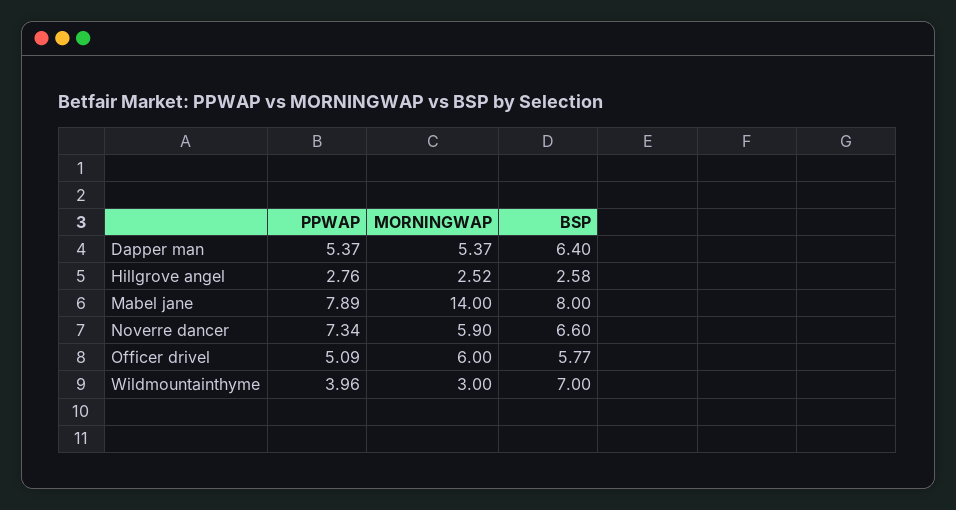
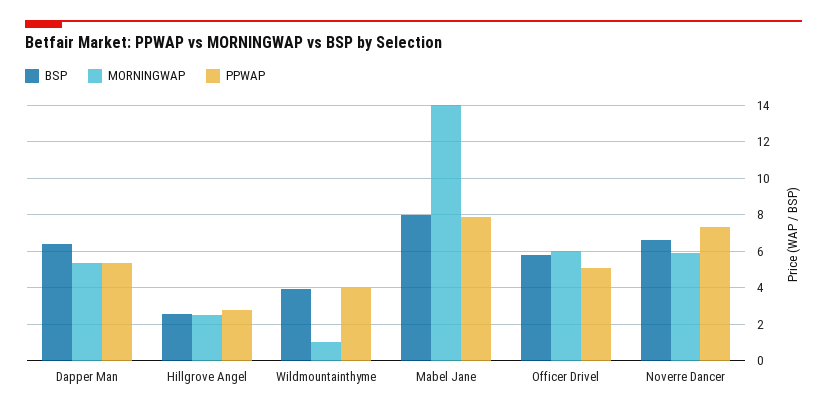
  {
    "PPWAP": {
      "Dapper man": 5.37,
      "Hillgrove angel": 2.76,
      "Mabel jane": 7.89,
      "Noverre dancer": 7.34,
      "Officer drivel": 5.09,
      "Wildmountainthyme": 3.96
    },
    "MORNINGWAP": {
      "Dapper man": 5.37,
      "Hillgrove angel": 2.52,
      "Mabel jane": 14,
      "Noverre dancer": 5.9,
      "Officer drivel": 6,
-     "Wildmountainthyme": 3
+     "Wildmountainthyme": 1
    },
    "BSP": {
      "Dapper man": 6.4,
      "Hillgrove angel": 2.58,
      "Mabel jane": 8,
      "Noverre dancer": 6.6,
      "Officer drivel": 5.77,
-     "Wildmountainthyme": 7
+     "Wildmountainthyme": 4
    }
  }

